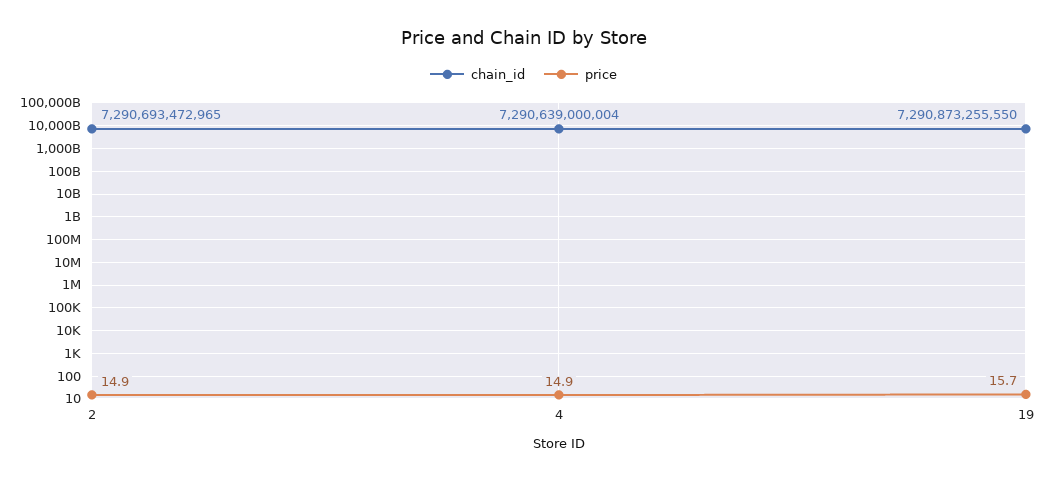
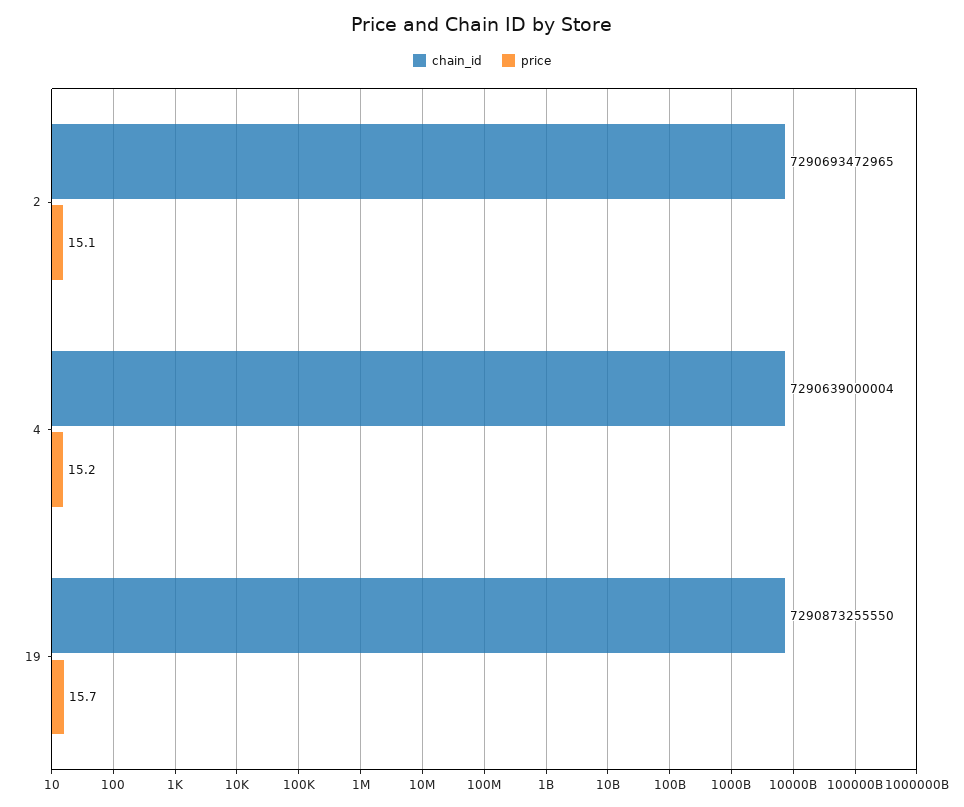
  {
    "chain_id": {
      "2": 7290693472965,
      "4": 7290639000004,
      "19": 7290873255550
    },
    "price": {
-     "2": 14.9,
+     "2": 15.1,
-     "4": 14.9,
+     "4": 15.2,
      "19": 15.7
    }
  }

